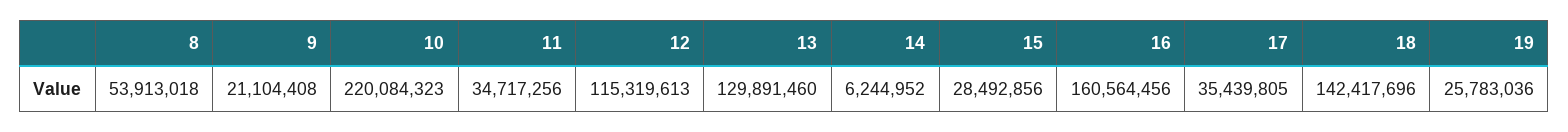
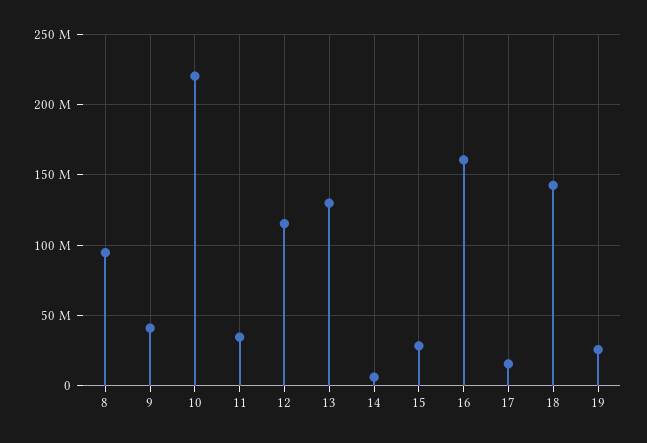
  {
-   "8": 53913018,
+   "8": 95000000,
-   "9": 21104408,
+   "9": 40000000,
    "10": 220084323,
    "11": 34717256,
    "12": 115319613,
    "13": 129891460,
    "14": 6244952,
    "15": 28492856,
    "16": 160564456,
-   "17": 35439805,
+   "17": 15000000,
    "18": 142417696,
    "19": 25783036
  }

